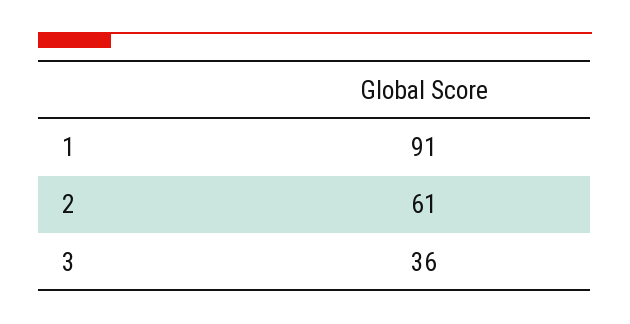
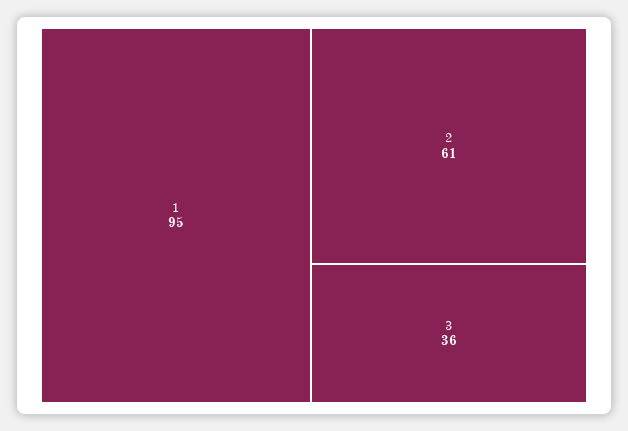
  {
-   "1": 91,
+   "1": 95,
    "2": 61,
    "3": 36
  }

